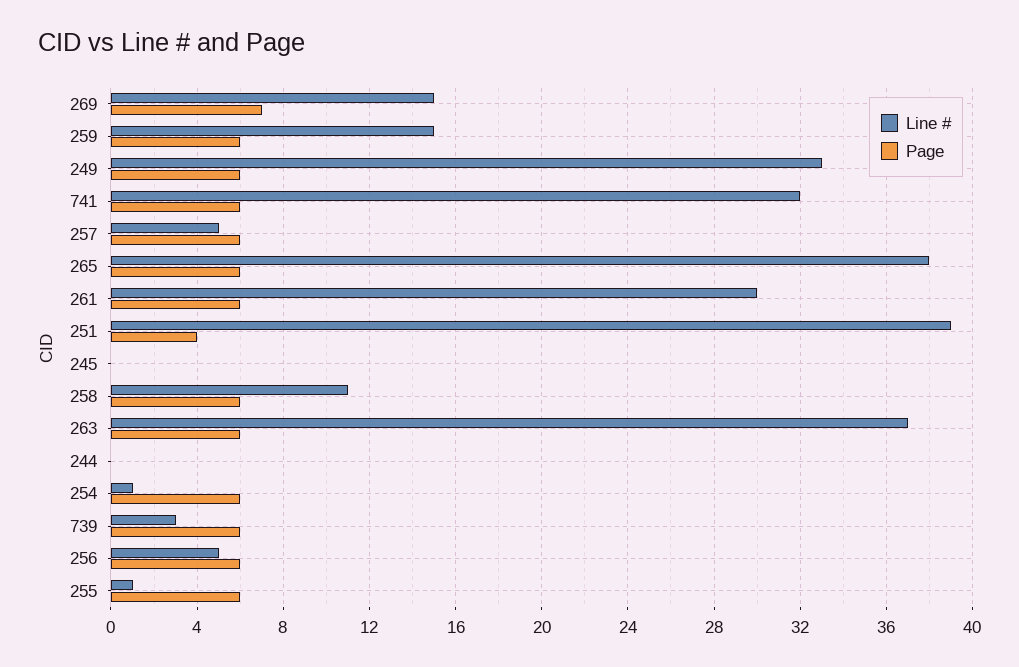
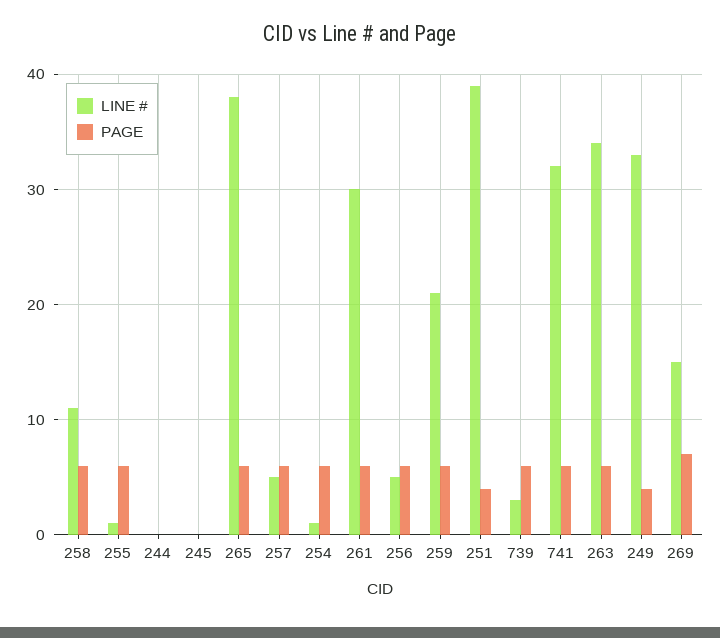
  {
    "Line #": {
      "269": 15,
-     "259": 15,
+     "259": 21,
      "249": 33,
      "741": 32,
      "257": 5,
      "265": 38,
      "261": 30,
      "251": 39,
      "245": 0,
      "258": 11,
-     "263": 37,
+     "263": 34,
      "244": 0,
      "254": 1,
      "739": 3,
      "256": 5,
      "255": 1
    },
    "Page": {
      "269": 7,
      "259": 6,
-     "249": 6,
+     "249": 4,
      "741": 6,
      "257": 6,
      "265": 6,
      "261": 6,
      "251": 4,
      "245": 0,
      "258": 6,
      "263": 6,
      "244": 0,
      "254": 6,
      "739": 6,
      "256": 6,
      "255": 6
    }
  }

